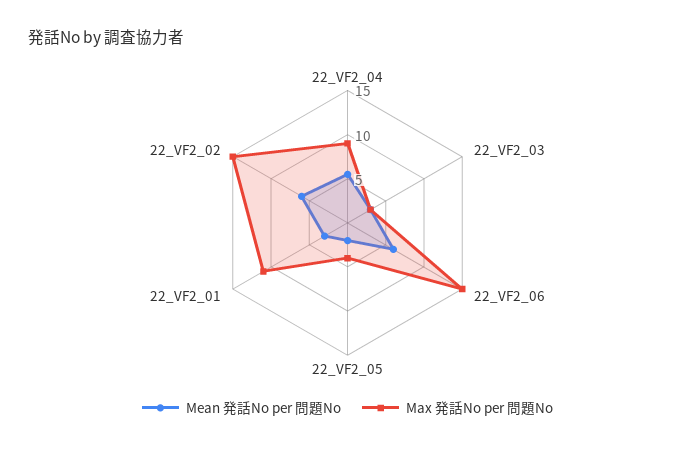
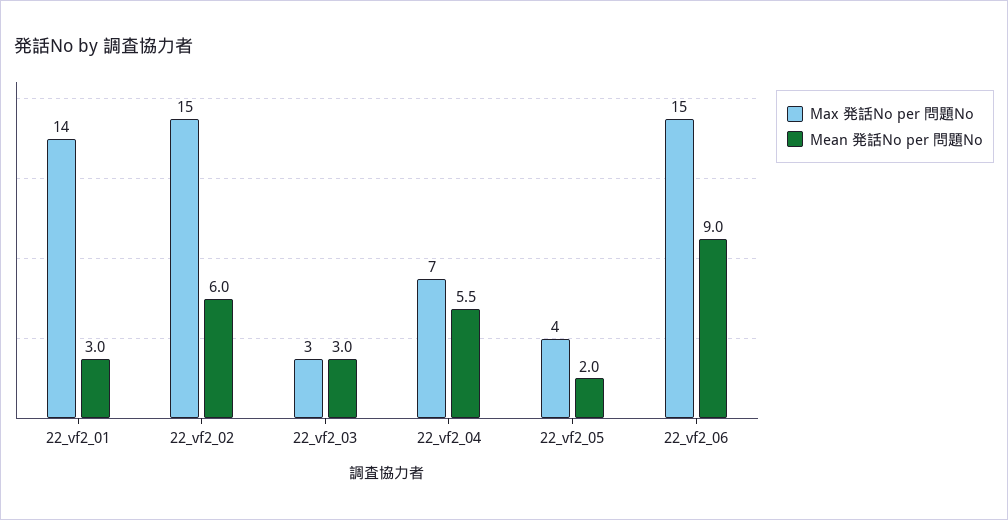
  {
    "Mean 発話No per 問題No": {
      "22_VF2_04": 5.5,
      "22_VF2_03": 3,
-     "22_VF2_06": 6,
+     "22_VF2_06": 9,
      "22_VF2_05": 2,
      "22_VF2_01": 3,
      "22_VF2_02": 6
    },
    "Max 発話No per 問題No": {
-     "22_VF2_04": 9,
+     "22_VF2_04": 7,
      "22_VF2_03": 3,
      "22_VF2_06": 15,
      "22_VF2_05": 4,
-     "22_VF2_01": 11,
+     "22_VF2_01": 14,
      "22_VF2_02": 15
    }
  }

